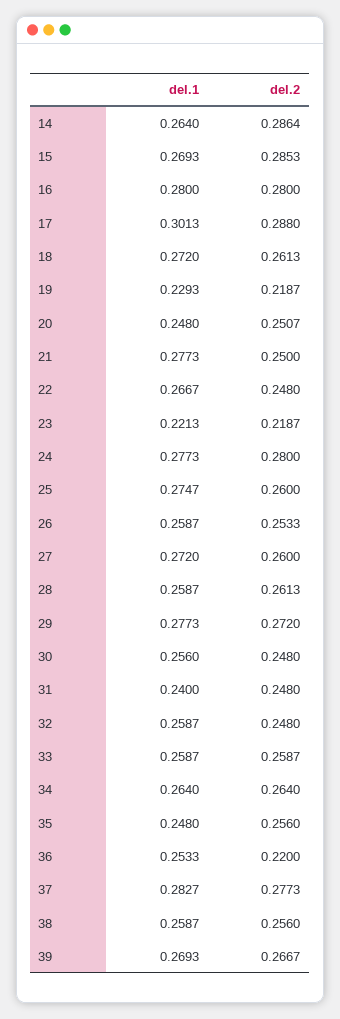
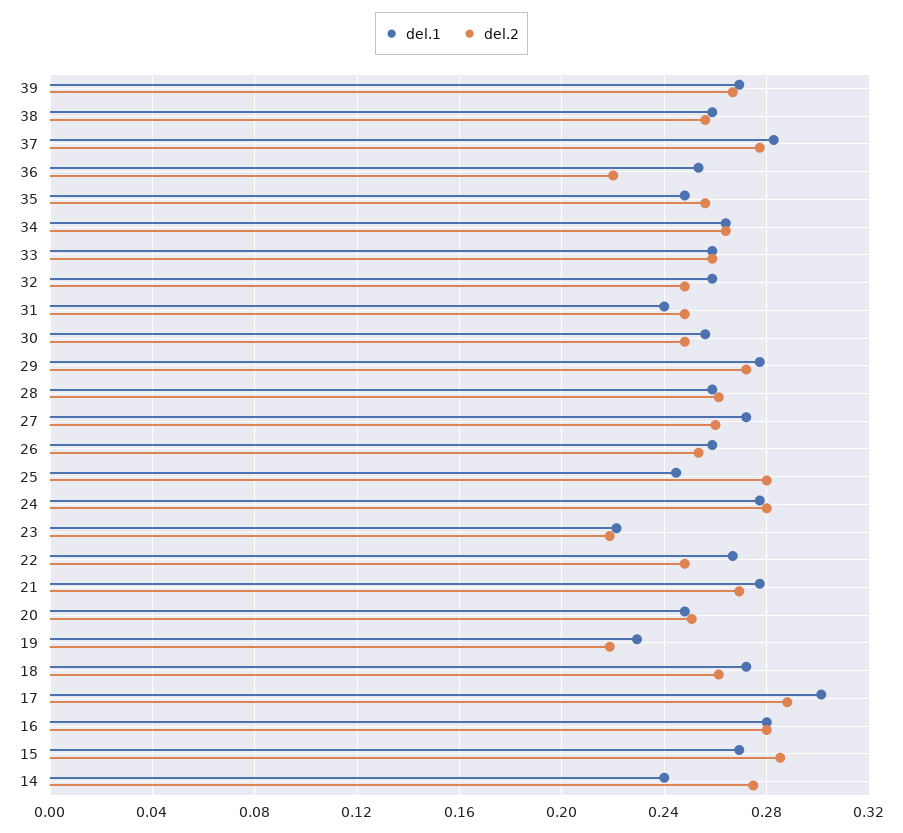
  {
    "del.1": {
-     "14": 0.264,
+     "14": 0.24,
      "15": 0.2693,
      "16": 0.28,
      "17": 0.3013,
      "18": 0.272,
      "19": 0.2293,
      "20": 0.248,
      "21": 0.2773,
      "22": 0.2667,
      "23": 0.2213,
      "24": 0.2773,
-     "25": 0.2747,
+     "25": 0.245,
      "26": 0.2587,
      "27": 0.272,
      "28": 0.2587,
      "29": 0.2773,
      "30": 0.256,
      "31": 0.24,
      "32": 0.2587,
      "33": 0.2587,
      "34": 0.264,
      "35": 0.248,
      "36": 0.2533,
      "37": 0.2827,
      "38": 0.2587,
      "39": 0.2693
    },
    "del.2": {
-     "14": 0.2864,
+     "14": 0.275,
      "15": 0.2853,
      "16": 0.28,
      "17": 0.288,
      "18": 0.2613,
      "19": 0.2187,
      "20": 0.2507,
-     "21": 0.25,
+     "21": 0.27,
      "22": 0.248,
      "23": 0.2187,
      "24": 0.28,
-     "25": 0.26,
+     "25": 0.28,
      "26": 0.2533,
      "27": 0.26,
      "28": 0.2613,
      "29": 0.272,
      "30": 0.248,
      "31": 0.248,
      "32": 0.248,
      "33": 0.2587,
      "34": 0.264,
      "35": 0.256,
      "36": 0.22,
      "37": 0.2773,
      "38": 0.256,
      "39": 0.2667
    }
  }

